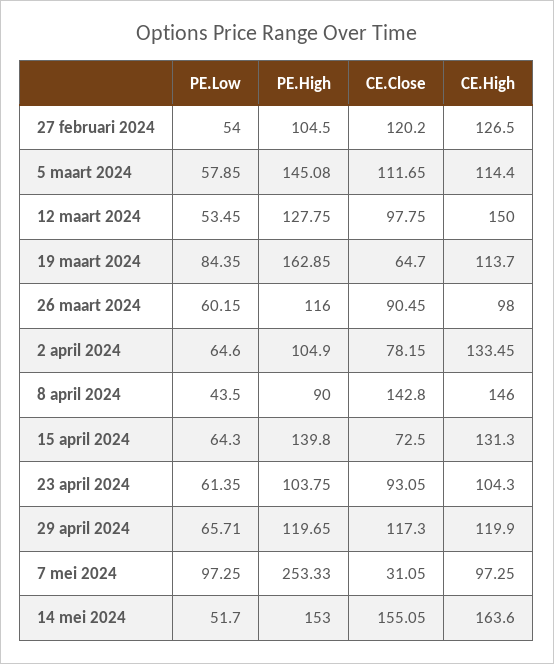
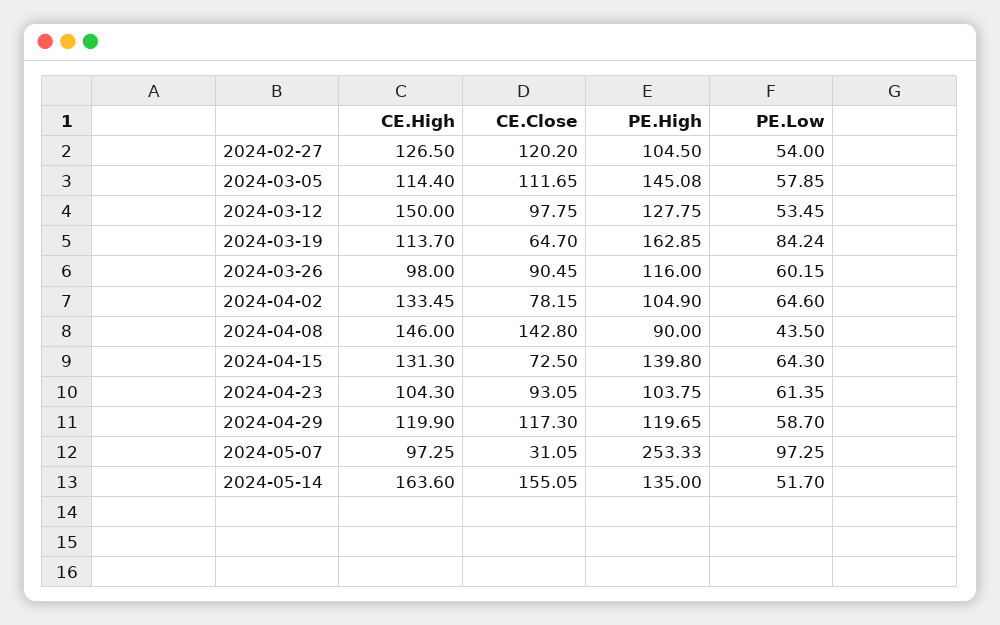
  {
    "PE.Low": {
      "27 februari 2024": 54,
      "5 maart 2024": 57.85,
      "12 maart 2024": 53.45,
-     "19 maart 2024": 84.35,
+     "19 maart 2024": 84.24,
      "26 maart 2024": 60.15,
      "2 april 2024": 64.6,
      "8 april 2024": 43.5,
      "15 april 2024": 64.3,
      "23 april 2024": 61.35,
-     "29 april 2024": 65.71,
+     "29 april 2024": 58.7,
      "7 mei 2024": 97.25,
      "14 mei 2024": 51.7
    },
    "PE.High": {
      "27 februari 2024": 104.5,
      "5 maart 2024": 145.08,
      "12 maart 2024": 127.75,
      "19 maart 2024": 162.85,
      "26 maart 2024": 116,
      "2 april 2024": 104.9,
      "8 april 2024": 90,
      "15 april 2024": 139.8,
      "23 april 2024": 103.75,
      "29 april 2024": 119.65,
      "7 mei 2024": 253.33,
-     "14 mei 2024": 153
+     "14 mei 2024": 135
    },
    "CE.Close": {
      "27 februari 2024": 120.2,
      "5 maart 2024": 111.65,
      "12 maart 2024": 97.75,
      "19 maart 2024": 64.7,
      "26 maart 2024": 90.45,
      "2 april 2024": 78.15,
      "8 april 2024": 142.8,
      "15 april 2024": 72.5,
      "23 april 2024": 93.05,
      "29 april 2024": 117.3,
      "7 mei 2024": 31.05,
      "14 mei 2024": 155.05
    },
    "CE.High": {
      "27 februari 2024": 126.5,
      "5 maart 2024": 114.4,
      "12 maart 2024": 150,
      "19 maart 2024": 113.7,
      "26 maart 2024": 98,
      "2 april 2024": 133.45,
      "8 april 2024": 146,
      "15 april 2024": 131.3,
      "23 april 2024": 104.3,
      "29 april 2024": 119.9,
      "7 mei 2024": 97.25,
      "14 mei 2024": 163.6
    }
  }

